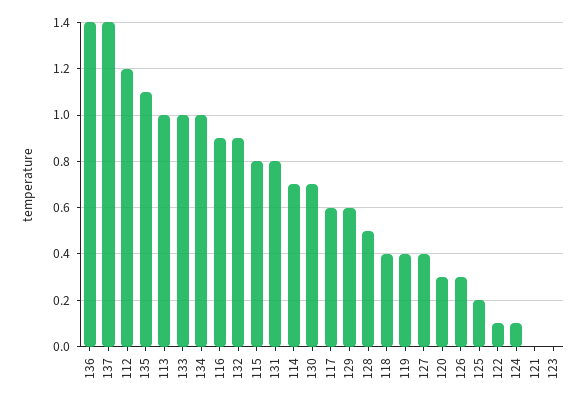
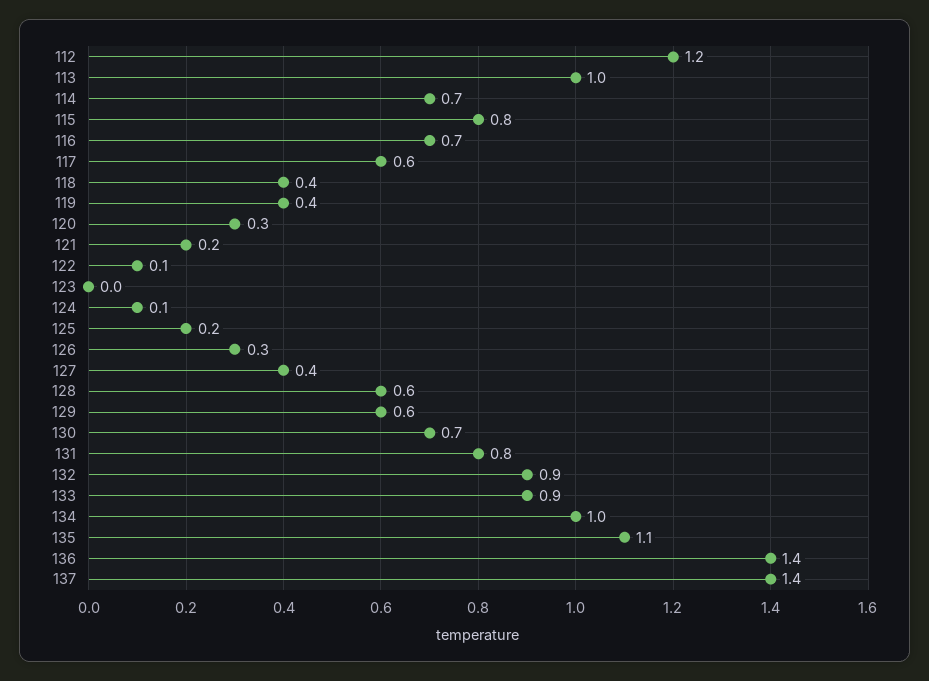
  {
    "136": 1.4,
    "137": 1.4,
    "112": 1.2,
    "135": 1.1,
    "113": 1,
-   "133": 1,
+   "133": 0.9,
    "134": 1,
-   "116": 0.9,
+   "116": 0.7,
    "132": 0.9,
    "115": 0.8,
    "131": 0.8,
    "114": 0.7,
    "130": 0.7,
    "117": 0.6,
    "129": 0.6,
-   "128": 0.5,
+   "128": 0.6,
    "118": 0.4,
    "119": 0.4,
    "127": 0.4,
    "120": 0.3,
    "126": 0.3,
    "125": 0.2,
    "122": 0.1,
    "124": 0.1,
-   "121": 0,
+   "121": 0.2,
    "123": 0
  }

